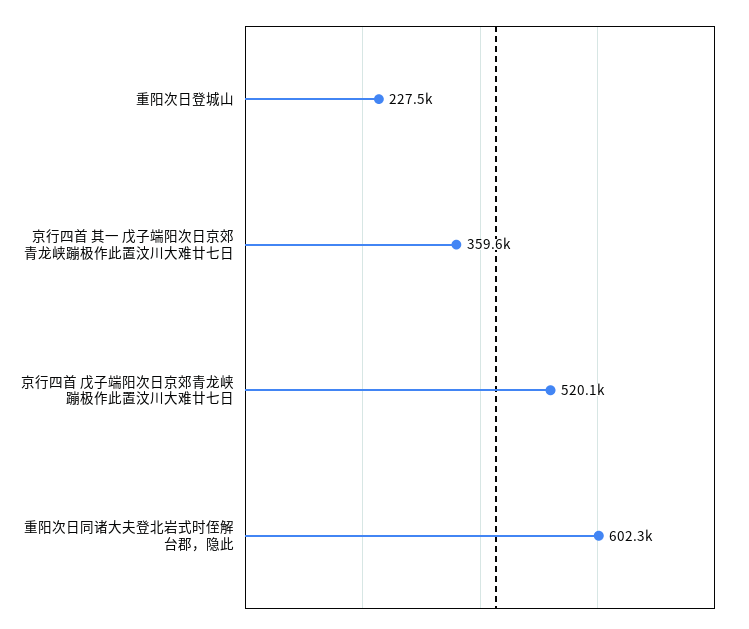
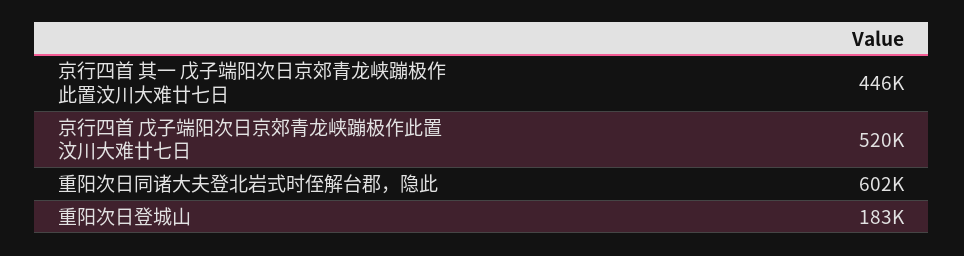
  {
-   "重阳次日登城山": 227500,
+   "重阳次日登城山": 183000,
-   "京行四首 其一 戊子端阳次日京郊青龙峡蹦极作此置汶川大难廿七日": 359600,
+   "京行四首 其一 戊子端阳次日京郊青龙峡蹦极作此置汶川大难廿七日": 446000,
    "京行四首 戊子端阳次日京郊青龙峡蹦极作此置汶川大难廿七日": 520100,
    "重阳次日同诸大夫登北岩式时侄解台郡，隐此": 602300
  }

